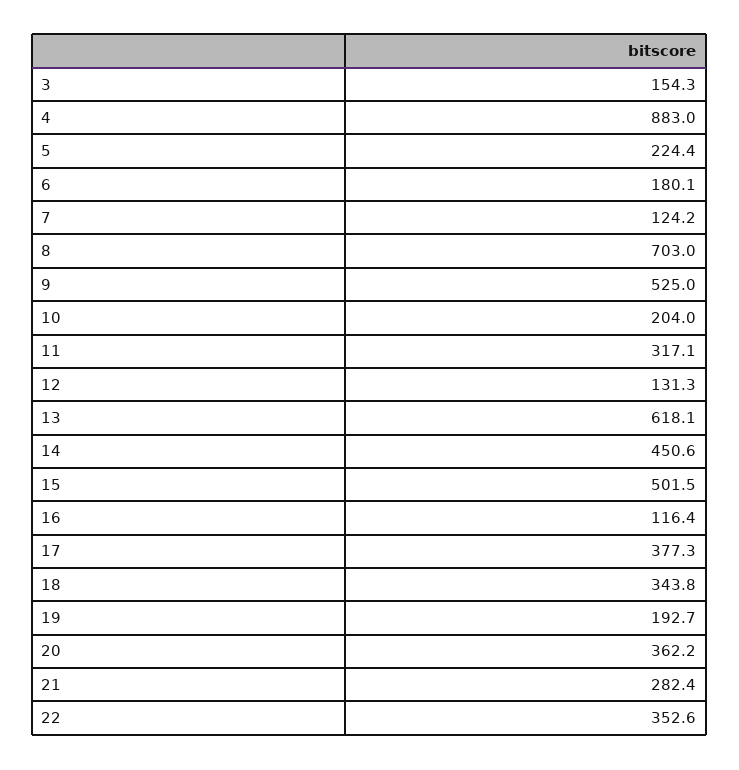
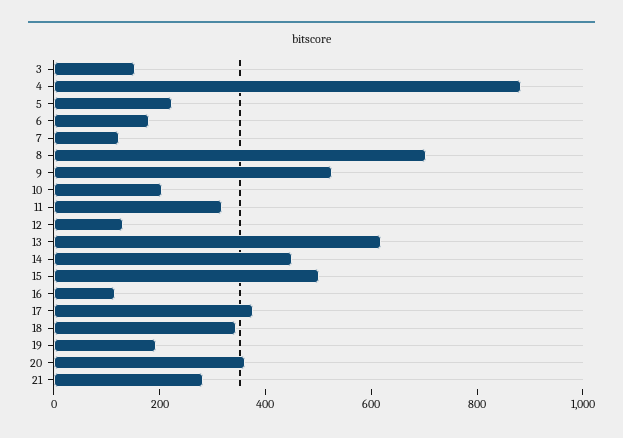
  {
    "3": 154.3,
    "4": 883,
    "5": 224.4,
    "6": 180.1,
    "7": 124.2,
    "8": 703,
    "9": 525,
    "10": 204,
    "11": 317.1,
    "12": 131.3,
    "13": 618.1,
    "14": 450.6,
    "15": 501.5,
    "16": 116.4,
    "17": 377.3,
    "18": 343.8,
    "19": 192.7,
    "20": 362.2,
-   "21": 282.4,
+   "21": 282.4
-   "22": 352.6
  }

